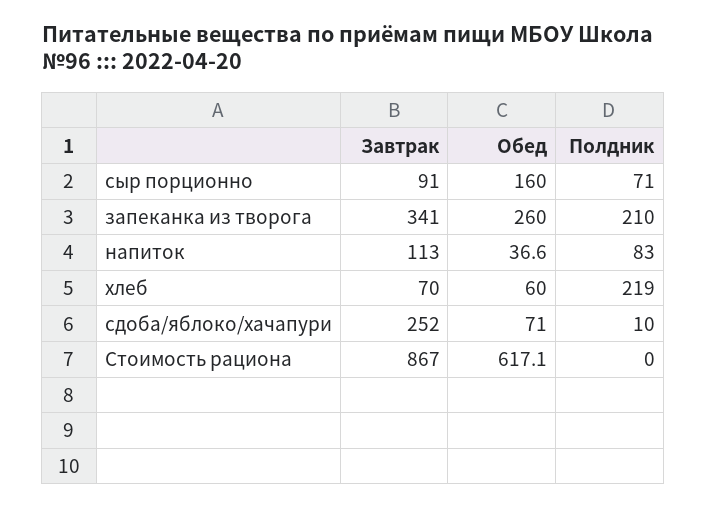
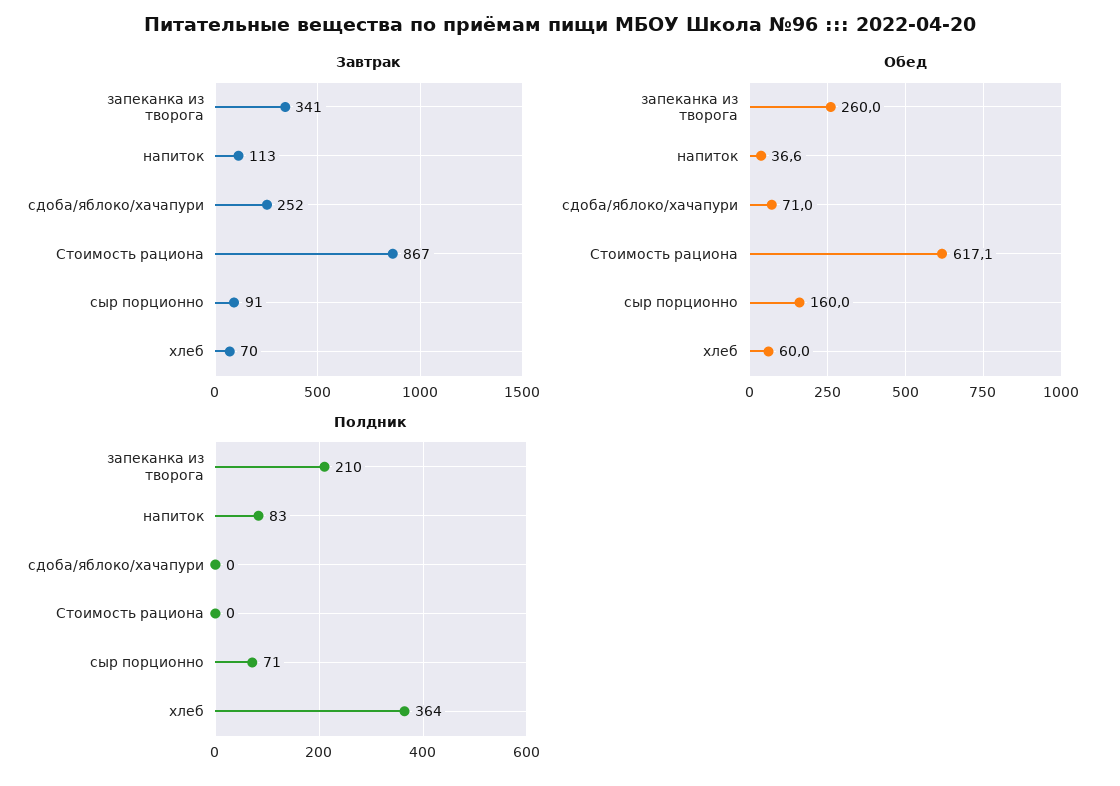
  {
    "Завтрак": {
      "сыр порционно": 91,
      "запеканка из творога": 341,
      "напиток": 113,
      "хлеб": 70,
      "сдоба/яблоко/хачапури": 252,
      "Стоимость рациона": 867
    },
    "Обед": {
      "сыр порционно": 160,
      "запеканка из творога": 260,
      "напиток": 36.6,
      "хлеб": 60,
      "сдоба/яблоко/хачапури": 71,
      "Стоимость рациона": 617.1
    },
    "Полдник": {
      "сыр порционно": 71,
      "запеканка из творога": 210,
      "напиток": 83,
-     "хлеб": 219,
+     "хлеб": 364,
-     "сдоба/яблоко/хачапури": 10,
+     "сдоба/яблоко/хачапури": 0,
      "Стоимость рациона": 0
    }
  }

